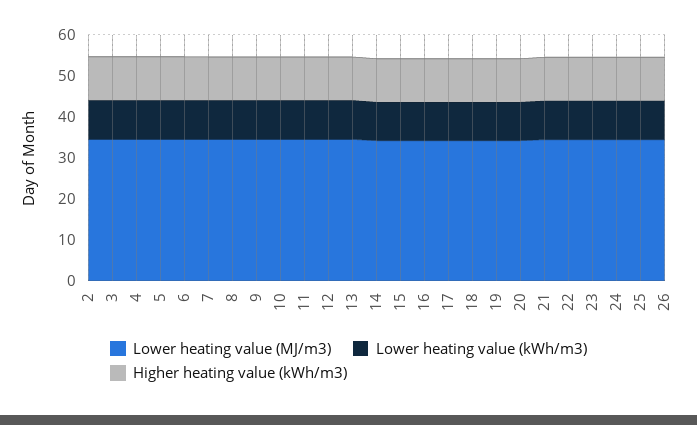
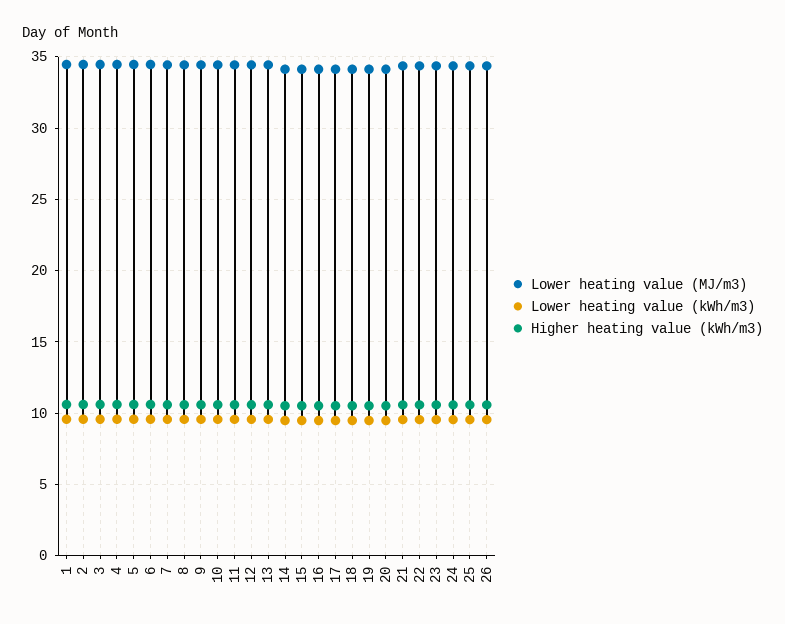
  {
    "Lower heating value (MJ/m3)": {
      "2": 34.5,
      "3": 34.5,
      "4": 34.5,
      "5": 34.5,
      "6": 34.5,
      "7": 34.5,
      "8": 34.5,
      "9": 34.5,
      "10": 34.5,
      "11": 34.5,
      "12": 34.5,
      "13": 34.5,
      "14": 34,
      "15": 34,
      "16": 34,
      "17": 34,
      "18": 34,
      "19": 34,
      "20": 34,
      "21": 34.5,
      "22": 34.5,
      "23": 34.5,
      "24": 34.5,
      "25": 34.5,
-     "26": 34.5
+     "26": 34.5,
+     "1": 34.5
    },
    "Lower heating value (kWh/m3)": {
      "2": 9.5,
      "3": 9.5,
      "4": 9.5,
      "5": 9.5,
      "6": 9.5,
      "7": 9.5,
      "8": 9.5,
      "9": 9.5,
      "10": 9.5,
      "11": 9.5,
      "12": 9.5,
      "13": 9.5,
      "14": 9.5,
      "15": 9.5,
      "16": 9.5,
      "17": 9.5,
      "18": 9.5,
      "19": 9.5,
      "20": 9.5,
      "21": 9.5,
      "22": 9.5,
      "23": 9.5,
      "24": 9.5,
      "25": 9.5,
-     "26": 9.5
+     "26": 9.5,
+     "1": 9.5
    },
    "Higher heating value (kWh/m3)": {
      "2": 10.5,
      "3": 10.5,
      "4": 10.5,
      "5": 10.5,
      "6": 10.5,
      "7": 10.5,
      "8": 10.5,
      "9": 10.5,
      "10": 10.5,
      "11": 10.5,
      "12": 10.5,
      "13": 10.5,
      "14": 10.5,
      "15": 10.5,
      "16": 10.5,
      "17": 10.5,
      "18": 10.5,
      "19": 10.5,
      "20": 10.5,
      "21": 10.5,
      "22": 10.5,
      "23": 10.5,
      "24": 10.5,
      "25": 10.5,
-     "26": 10.5
+     "26": 10.5,
+     "1": 10.5
    }
  }

